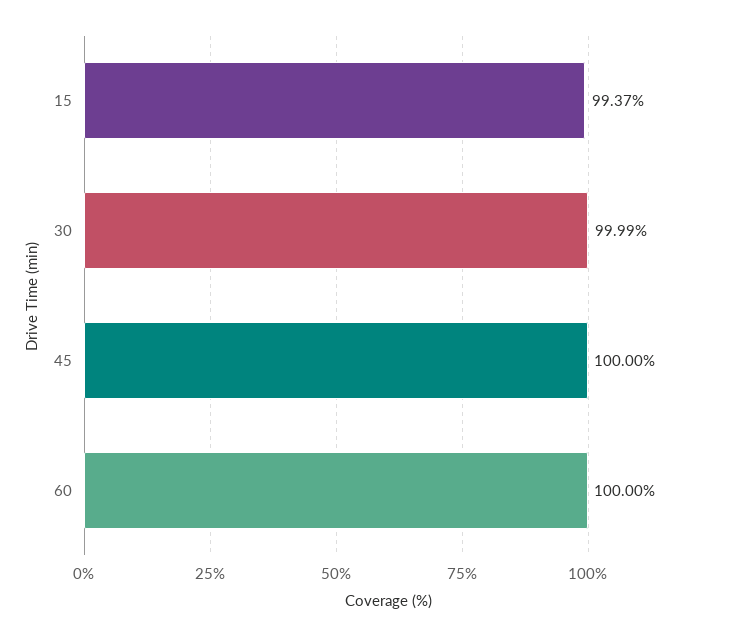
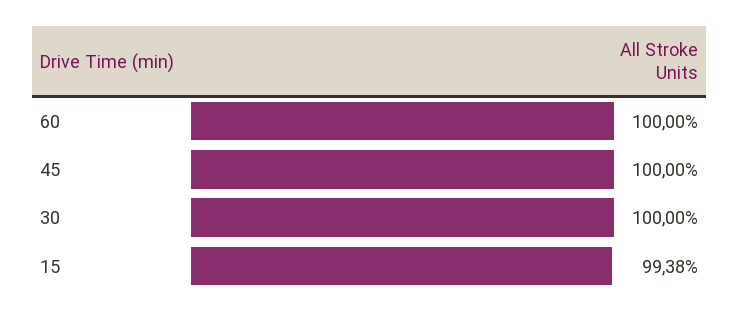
  {
-   "15": 99.37,
+   "15": 99.38,
-   "30": 99.99,
+   "30": 100,
    "45": 100,
    "60": 100
  }

